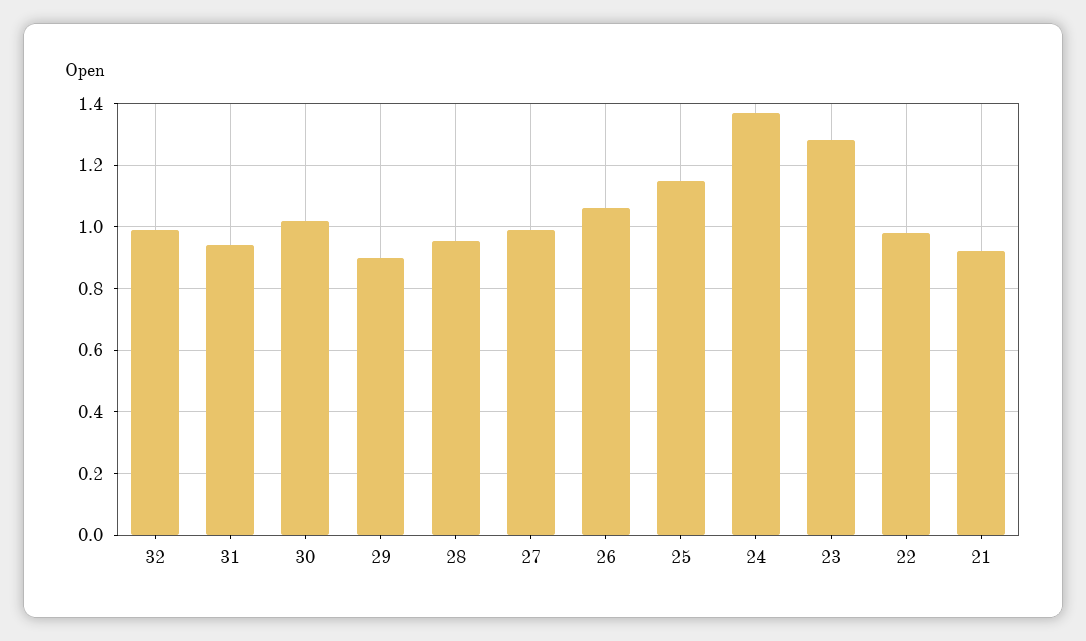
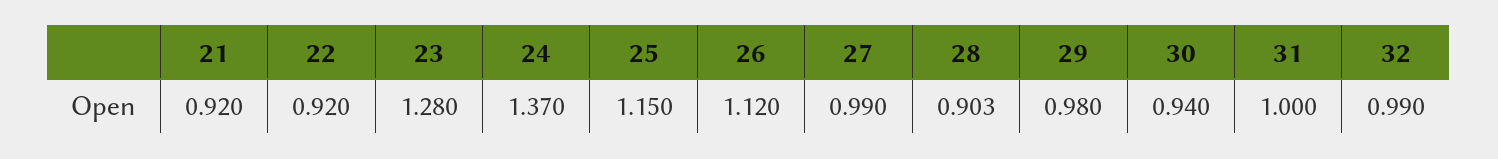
  {
    "32": 0.99,
-   "31": 0.94,
+   "31": 1,
-   "30": 1.02,
+   "30": 0.94,
-   "29": 0.9,
+   "29": 0.98,
-   "28": 0.96,
+   "28": 0.903,
    "27": 0.99,
-   "26": 1.06,
+   "26": 1.12,
    "25": 1.15,
    "24": 1.37,
    "23": 1.28,
-   "22": 0.98,
+   "22": 0.92,
    "21": 0.92
  }

